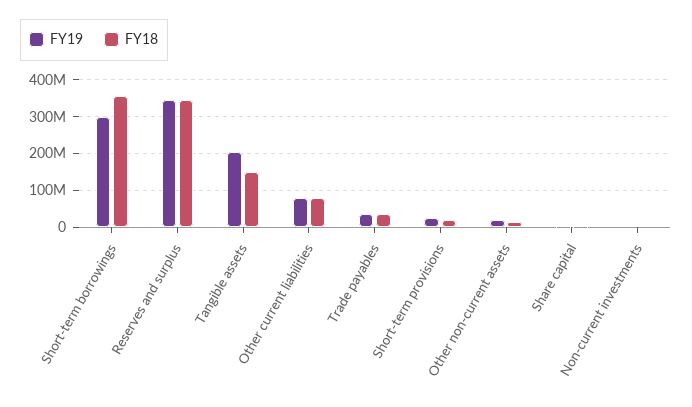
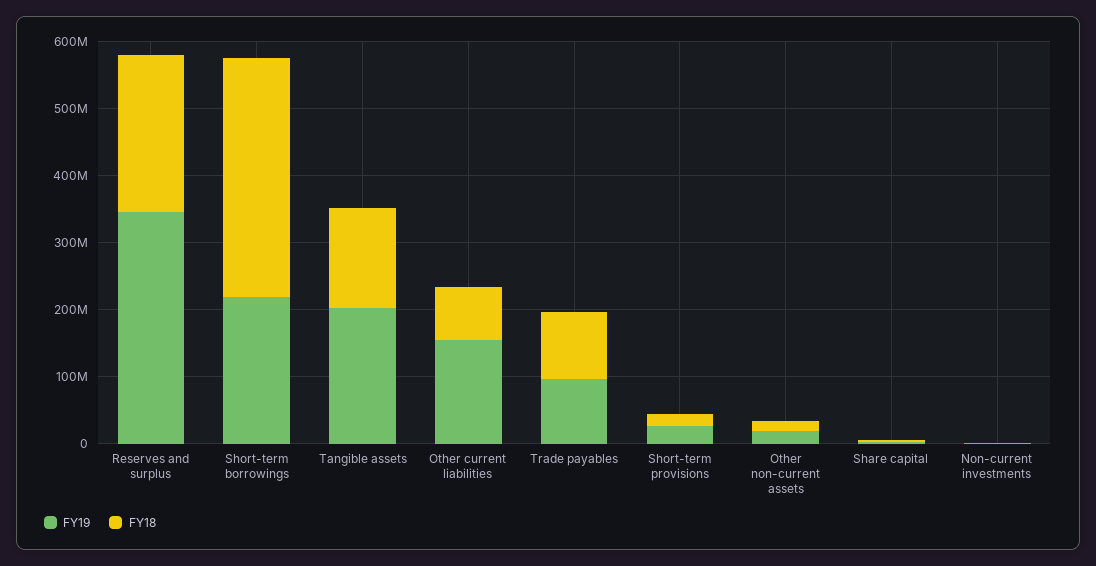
  {
    "FY19": {
-     "Short-term borrowings": 300000000,
+     "Short-term borrowings": 220000000,
      "Reserves and surplus": 340000000,
      "Tangible assets": 200000000,
-     "Other current liabilities": 80000000,
+     "Other current liabilities": 160000000,
-     "Trade payables": 40000000,
+     "Trade payables": 100000000,
      "Short-term provisions": 20000000,
      "Other non-current assets": 20000000,
      "Share capital": 0,
      "Non-current investments": 0
    },
    "FY18": {
      "Short-term borrowings": 360000000,
-     "Reserves and surplus": 340000000,
+     "Reserves and surplus": 240000000,
      "Tangible assets": 140000000,
      "Other current liabilities": 80000000,
-     "Trade payables": 40000000,
+     "Trade payables": 100000000,
      "Short-term provisions": 20000000,
      "Other non-current assets": 20000000,
      "Share capital": 0,
      "Non-current investments": 0
    }
  }

